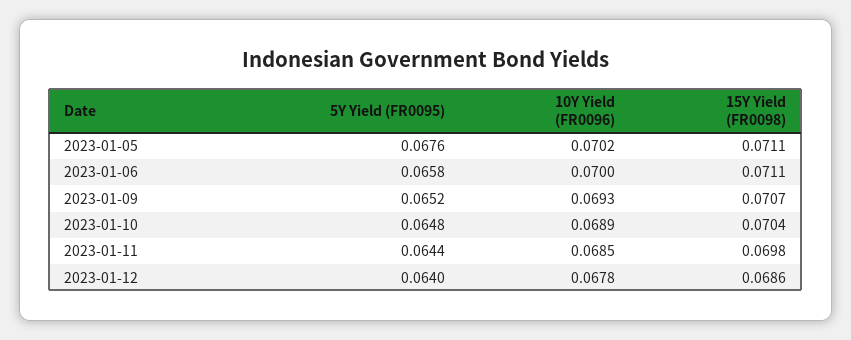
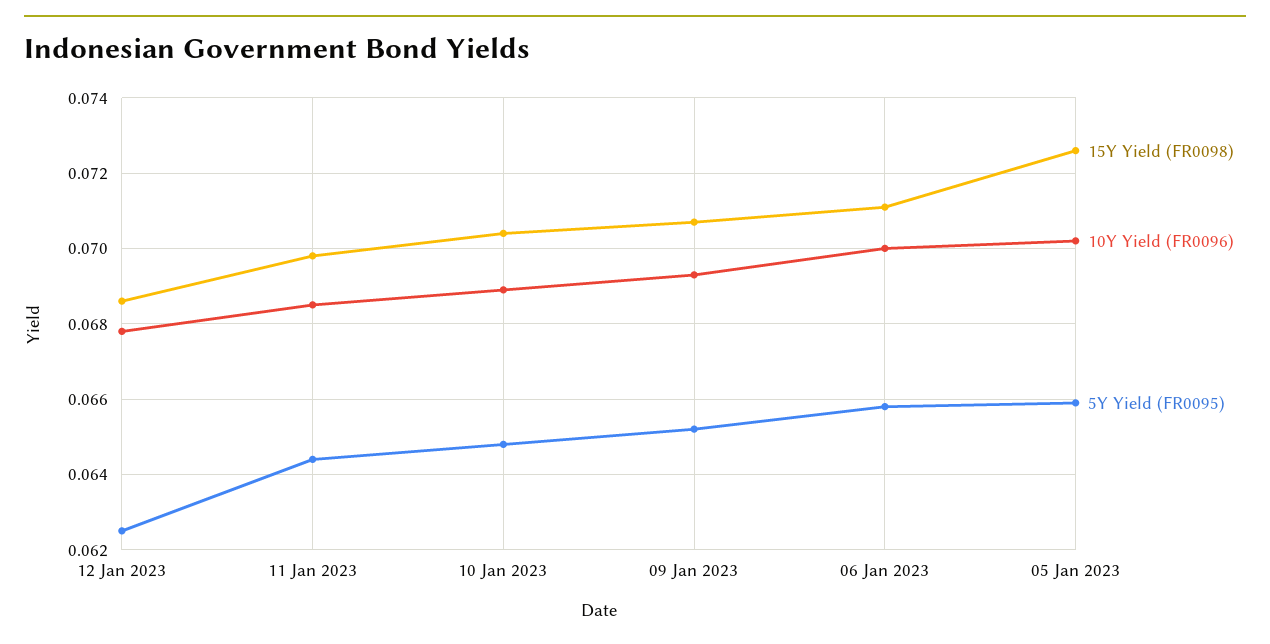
  {
    "5Y Yield (FR0095)": {
-     "2023-01-05": 0.0676,
+     "2023-01-05": 0.066,
      "2023-01-06": 0.0658,
      "2023-01-09": 0.0652,
      "2023-01-10": 0.0648,
      "2023-01-11": 0.0644,
-     "2023-01-12": 0.064
+     "2023-01-12": 0.0625
    },
    "10Y Yield (FR0096)": {
      "2023-01-05": 0.0702,
      "2023-01-06": 0.07,
      "2023-01-09": 0.0693,
      "2023-01-10": 0.0689,
      "2023-01-11": 0.0685,
      "2023-01-12": 0.0678
    },
    "15Y Yield (FR0098)": {
-     "2023-01-05": 0.0711,
+     "2023-01-05": 0.0725,
      "2023-01-06": 0.0711,
      "2023-01-09": 0.0707,
      "2023-01-10": 0.0704,
      "2023-01-11": 0.0698,
      "2023-01-12": 0.0686
    }
  }

